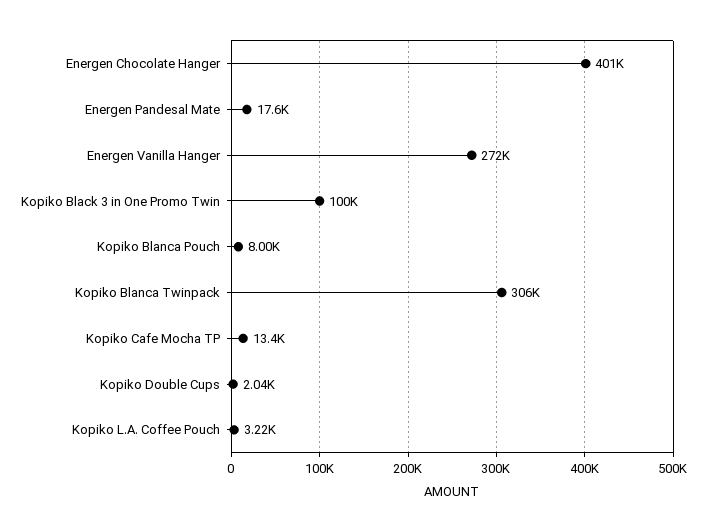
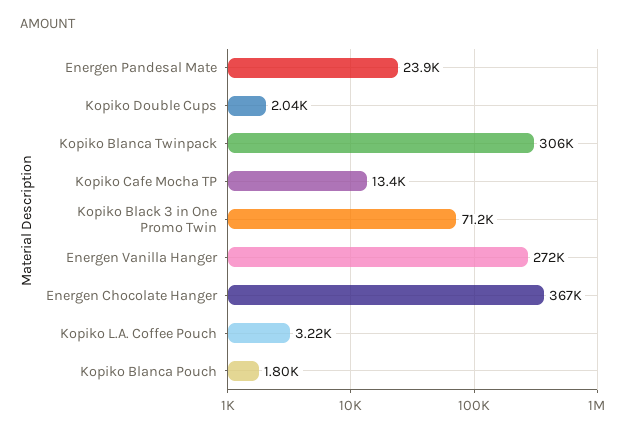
  {
-   "Energen Chocolate Hanger": 401000,
+   "Energen Chocolate Hanger": 367000,
-   "Energen Pandesal Mate": 17600,
+   "Energen Pandesal Mate": 23900,
    "Energen Vanilla Hanger": 272000,
-   "Kopiko Black 3 in One Promo Twin": 100000,
+   "Kopiko Black 3 in One Promo Twin": 71200,
-   "Kopiko Blanca Pouch": 8000,
+   "Kopiko Blanca Pouch": 1800,
    "Kopiko Blanca Twinpack": 306000,
    "Kopiko Cafe Mocha TP": 13400,
    "Kopiko Double Cups": 2040,
    "Kopiko L.A. Coffee Pouch": 3220
  }

